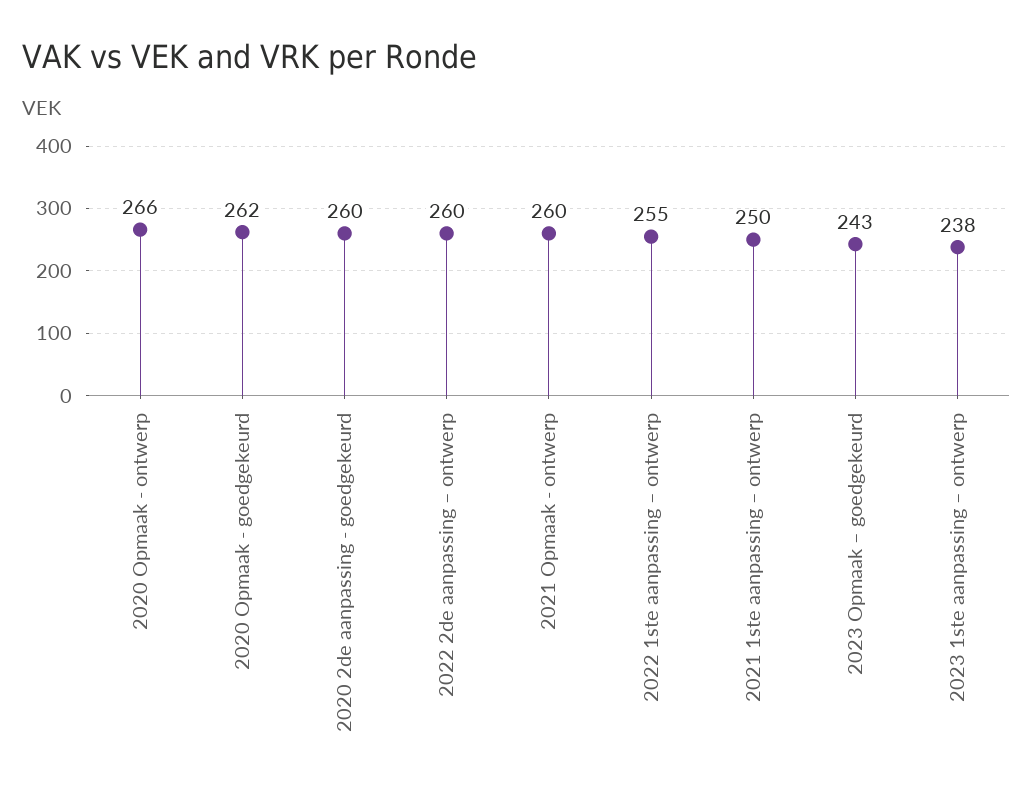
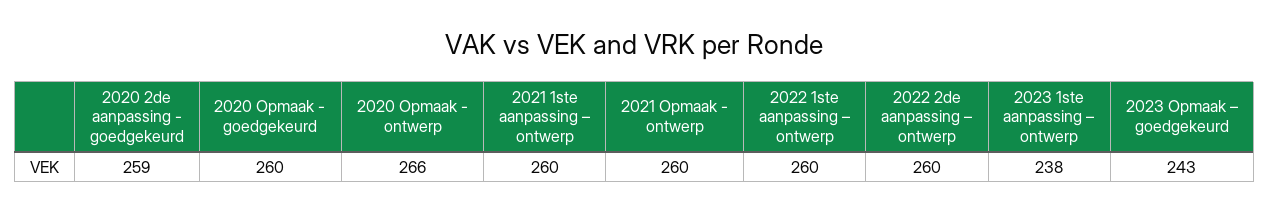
  {
    "2020 Opmaak - ontwerp": 266,
-   "2020 Opmaak - goedgekeurd": 262,
+   "2020 Opmaak - goedgekeurd": 260,
-   "2020 2de aanpassing - goedgekeurd": 260,
+   "2020 2de aanpassing - goedgekeurd": 259,
    "2022 2de aanpassing – ontwerp": 260,
    "2021 Opmaak - ontwerp": 260,
-   "2022 1ste aanpassing – ontwerp": 255,
+   "2022 1ste aanpassing – ontwerp": 260,
-   "2021 1ste aanpassing – ontwerp": 250,
+   "2021 1ste aanpassing – ontwerp": 260,
    "2023 Opmaak – goedgekeurd": 243,
    "2023 1ste aanpassing – ontwerp": 238
  }

